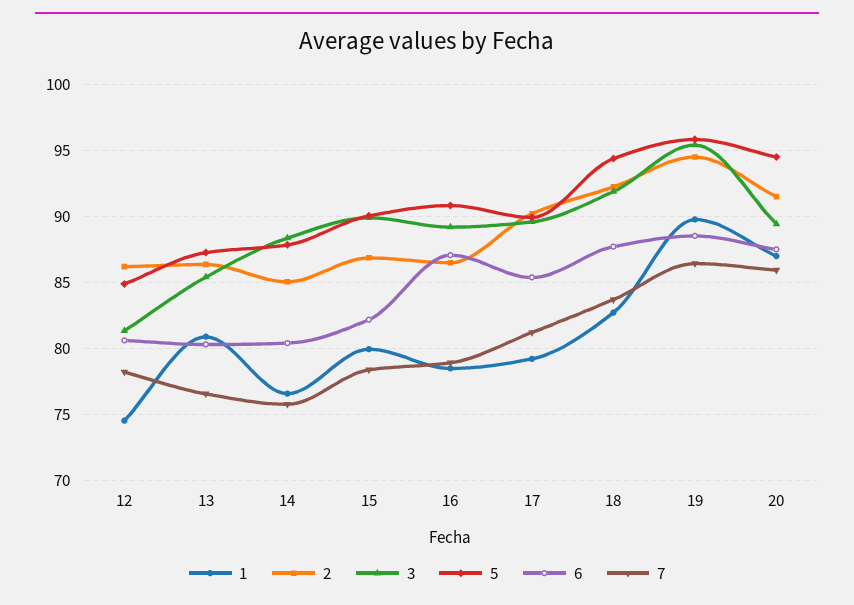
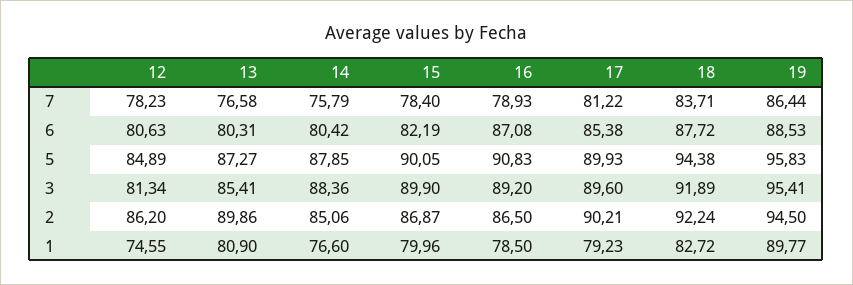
  {
    "1": {
      "12": 74.55,
      "13": 80.9,
      "14": 76.6,
      "15": 79.96,
      "16": 78.5,
      "17": 79.23,
      "18": 82.72,
-     "19": 89.77,
+     "19": 89.77
-     "20": 87
    },
    "2": {
      "12": 86.2,
-     "13": 86.5,
+     "13": 89.86,
      "14": 85.06,
      "15": 86.87,
      "16": 86.5,
      "17": 90.21,
      "18": 92.24,
-     "19": 94.5,
+     "19": 94.5
-     "20": 91.5
    },
    "3": {
      "12": 81.34,
      "13": 85.41,
      "14": 88.36,
      "15": 89.9,
      "16": 89.2,
      "17": 89.6,
      "18": 91.89,
-     "19": 95.41,
+     "19": 95.41
-     "20": 89.5
    },
    "5": {
      "12": 84.89,
      "13": 87.27,
      "14": 87.85,
      "15": 90.05,
      "16": 90.83,
      "17": 89.93,
      "18": 94.38,
-     "19": 95.83,
+     "19": 95.83
-     "20": 94.5
    },
    "6": {
      "12": 80.63,
      "13": 80.31,
      "14": 80.42,
      "15": 82.19,
      "16": 87.08,
      "17": 85.38,
      "18": 87.72,
-     "19": 88.53,
+     "19": 88.53
-     "20": 87.5
    },
    "7": {
      "12": 78.23,
      "13": 76.58,
      "14": 75.79,
      "15": 78.4,
      "16": 78.93,
      "17": 81.22,
      "18": 83.71,
-     "19": 86.44,
+     "19": 86.44
-     "20": 86
    }
  }

